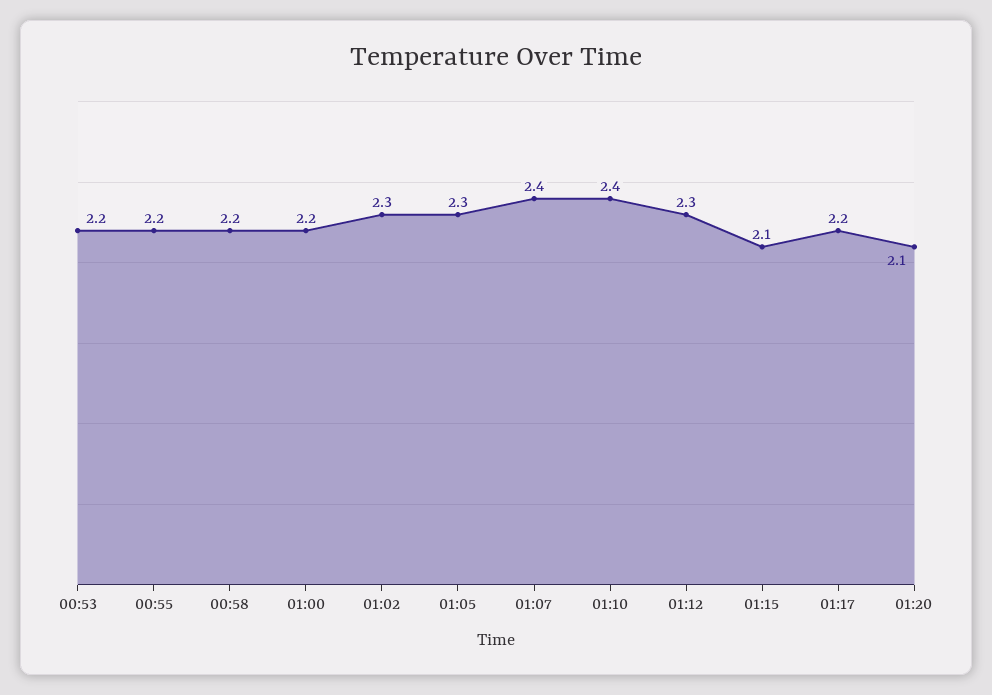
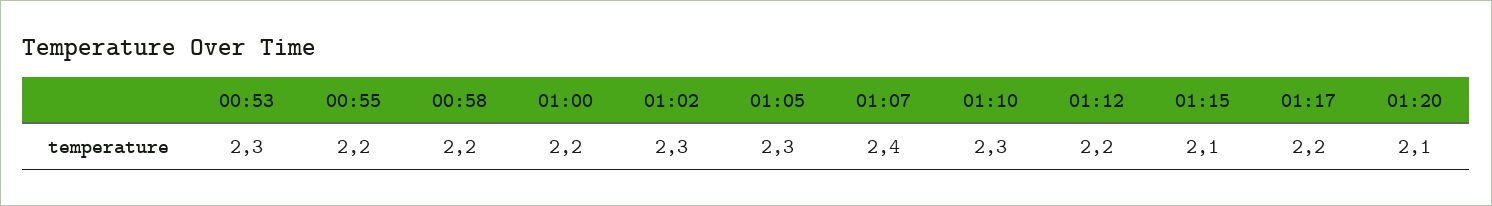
  {
-   "00:53": 2.2,
+   "00:53": 2.3,
    "00:55": 2.2,
    "00:58": 2.2,
    "01:00": 2.2,
    "01:02": 2.3,
    "01:05": 2.3,
    "01:07": 2.4,
-   "01:10": 2.4,
+   "01:10": 2.3,
-   "01:12": 2.3,
+   "01:12": 2.2,
    "01:15": 2.1,
    "01:17": 2.2,
    "01:20": 2.1
  }

